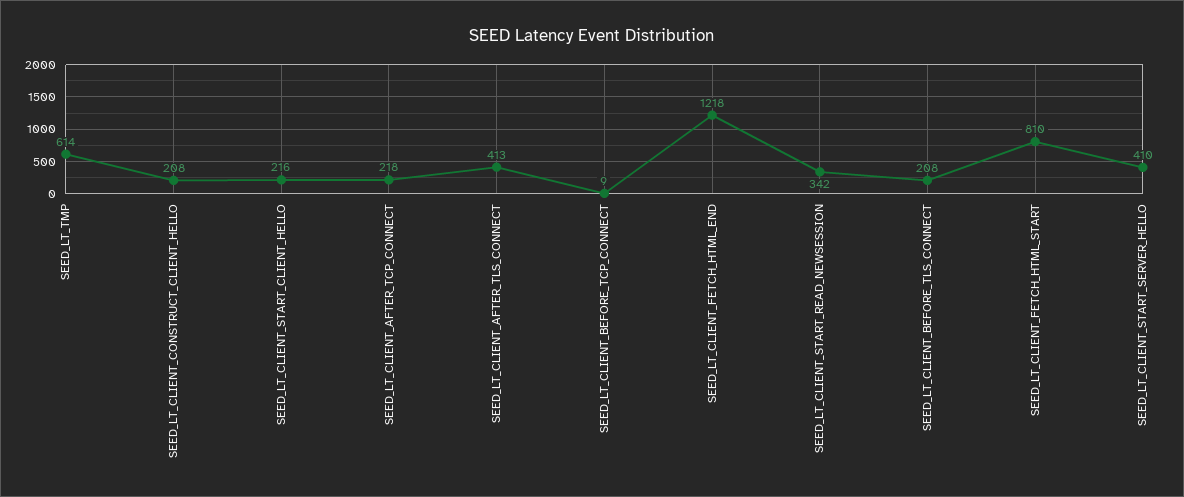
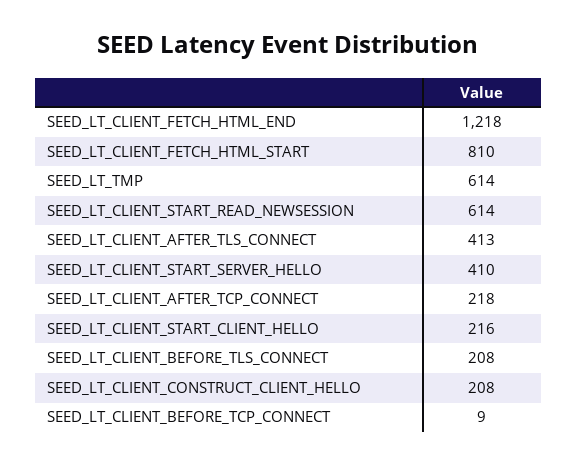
  {
    "SEED_LT_TMP": 614,
    "SEED_LT_CLIENT_CONSTRUCT_CLIENT_HELLO": 208,
    "SEED_LT_CLIENT_START_CLIENT_HELLO": 216,
    "SEED_LT_CLIENT_AFTER_TCP_CONNECT": 218,
    "SEED_LT_CLIENT_AFTER_TLS_CONNECT": 413,
    "SEED_LT_CLIENT_BEFORE_TCP_CONNECT": 9,
    "SEED_LT_CLIENT_FETCH_HTML_END": 1218,
-   "SEED_LT_CLIENT_START_READ_NEWSESSION": 342,
+   "SEED_LT_CLIENT_START_READ_NEWSESSION": 614,
    "SEED_LT_CLIENT_BEFORE_TLS_CONNECT": 208,
    "SEED_LT_CLIENT_FETCH_HTML_START": 810,
    "SEED_LT_CLIENT_START_SERVER_HELLO": 410
  }

